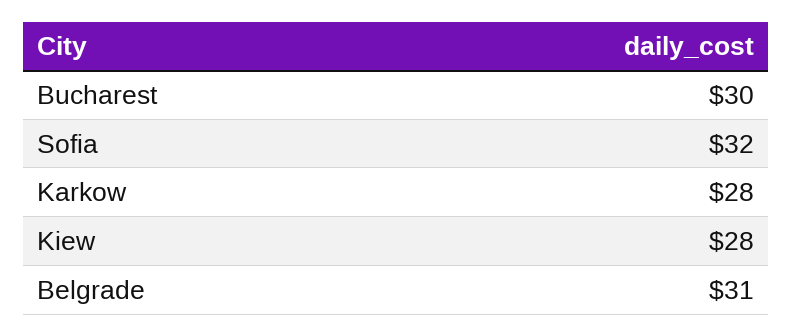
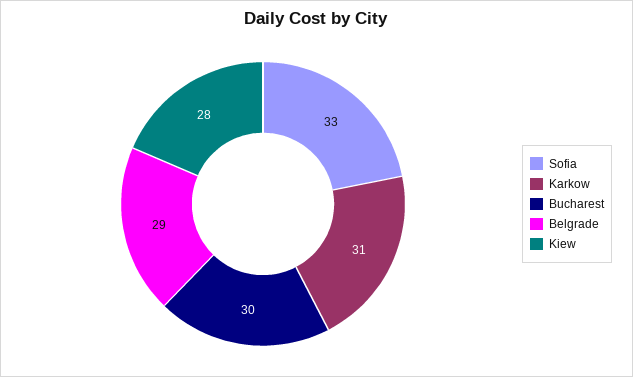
  {
    "Bucharest": 30,
-   "Sofia": 32,
+   "Sofia": 33,
-   "Karkow": 28,
+   "Karkow": 31,
    "Kiew": 28,
-   "Belgrade": 31
+   "Belgrade": 29
  }

